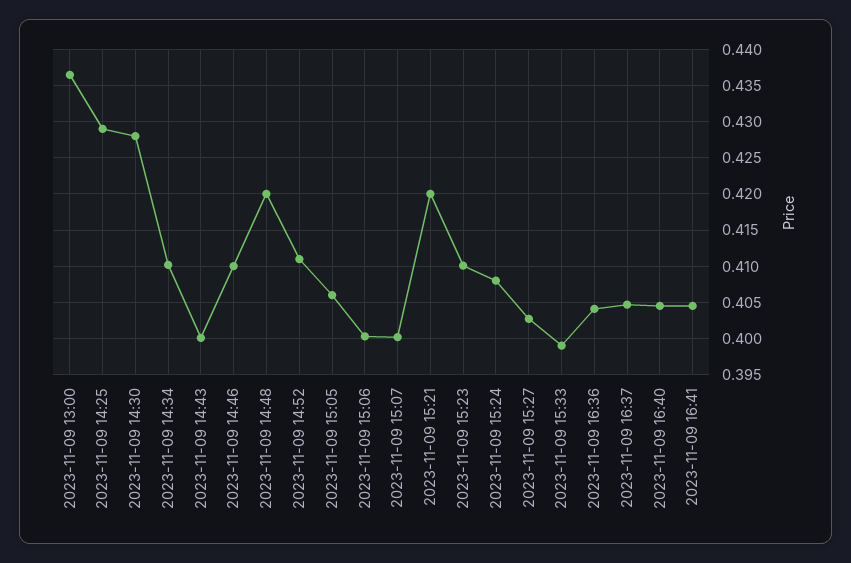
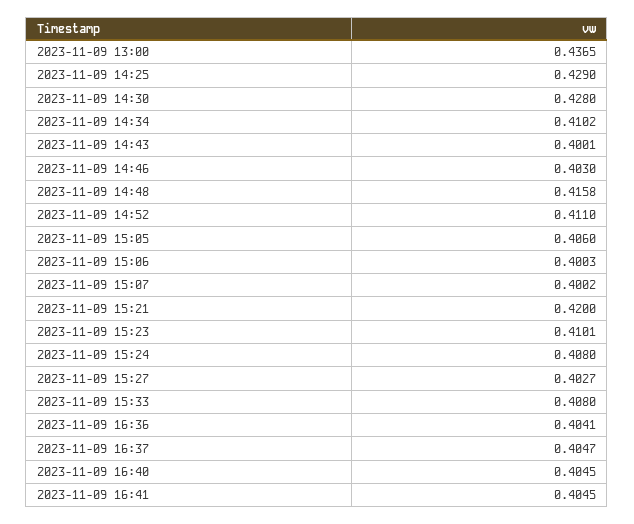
  {
    "2023-11-09 13:00": 0.4365,
    "2023-11-09 14:25": 0.429,
    "2023-11-09 14:30": 0.428,
    "2023-11-09 14:34": 0.4102,
    "2023-11-09 14:43": 0.4001,
-   "2023-11-09 14:46": 0.41,
+   "2023-11-09 14:46": 0.403,
-   "2023-11-09 14:48": 0.42,
+   "2023-11-09 14:48": 0.4158,
    "2023-11-09 14:52": 0.411,
    "2023-11-09 15:05": 0.406,
    "2023-11-09 15:06": 0.4003,
    "2023-11-09 15:07": 0.4002,
    "2023-11-09 15:21": 0.42,
    "2023-11-09 15:23": 0.4101,
    "2023-11-09 15:24": 0.408,
    "2023-11-09 15:27": 0.4027,
-   "2023-11-09 15:33": 0.399,
+   "2023-11-09 15:33": 0.408,
    "2023-11-09 16:36": 0.4041,
    "2023-11-09 16:37": 0.4047,
    "2023-11-09 16:40": 0.4045,
    "2023-11-09 16:41": 0.4045
  }

